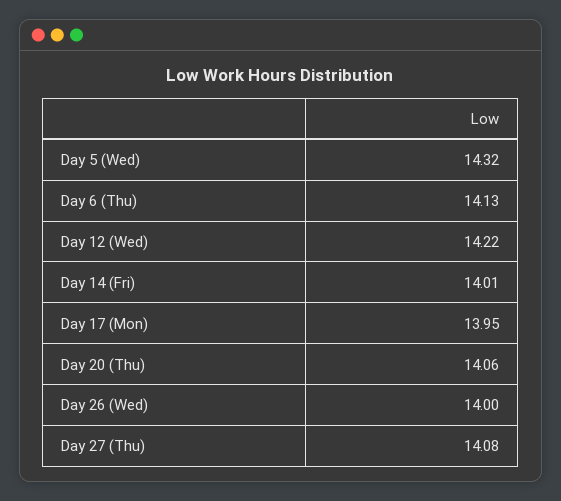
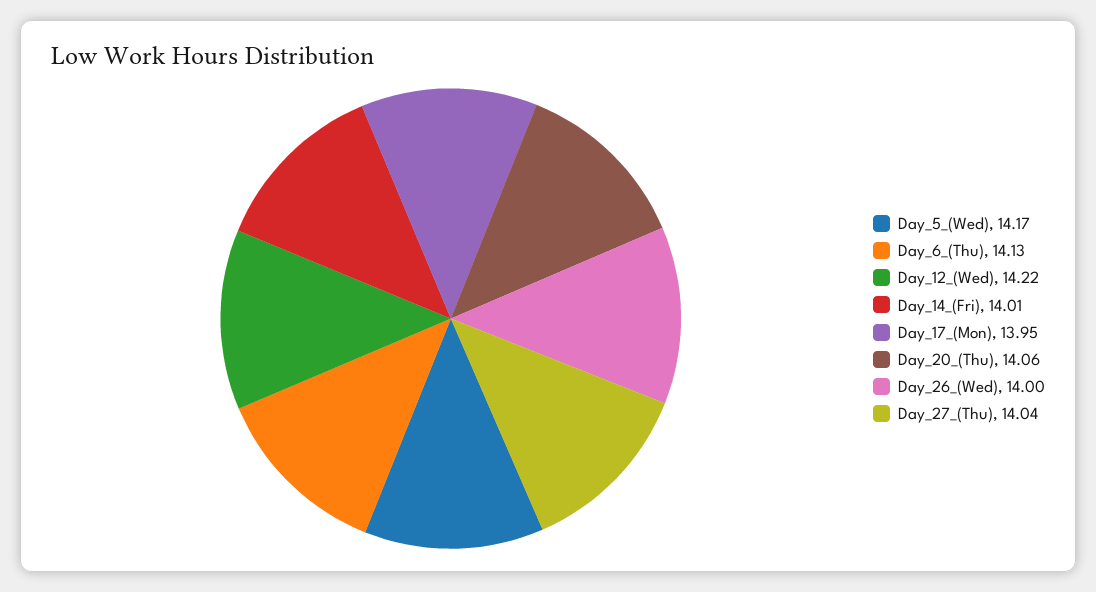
  {
-   "Day 5 (Wed)": 14.32,
+   "Day 5 (Wed)": 14.17,
    "Day 6 (Thu)": 14.13,
    "Day 12 (Wed)": 14.22,
    "Day 14 (Fri)": 14.01,
    "Day 17 (Mon)": 13.95,
    "Day 20 (Thu)": 14.06,
    "Day 26 (Wed)": 14,
-   "Day 27 (Thu)": 14.08
+   "Day 27 (Thu)": 14.04
  }

